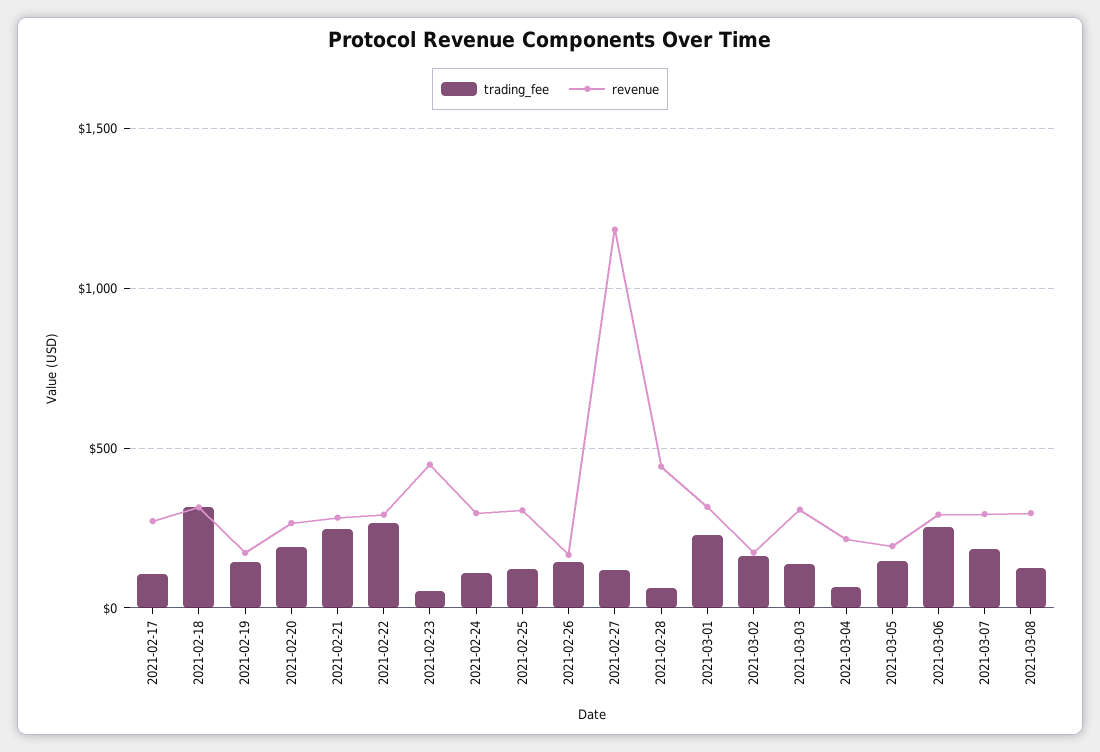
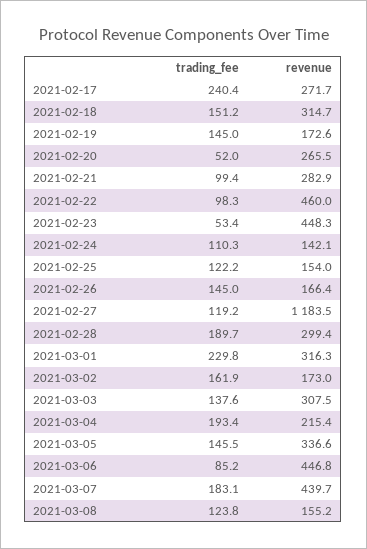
  {
    "trading_fee": {
-     "2021-02-17": 100,
+     "2021-02-17": 240.4,
-     "2021-02-18": 300,
+     "2021-02-18": 151.2,
      "2021-02-19": 145,
-     "2021-02-20": 200,
+     "2021-02-20": 52,
-     "2021-02-21": 250,
+     "2021-02-21": 99.4,
-     "2021-02-22": 250,
+     "2021-02-22": 98.3,
      "2021-02-23": 53.4,
      "2021-02-24": 110.3,
      "2021-02-25": 122.2,
      "2021-02-26": 145,
      "2021-02-27": 119.2,
-     "2021-02-28": 50,
+     "2021-02-28": 189.7,
      "2021-03-01": 229.8,
      "2021-03-02": 161.9,
      "2021-03-03": 137.6,
-     "2021-03-04": 50,
+     "2021-03-04": 193.4,
      "2021-03-05": 145.5,
-     "2021-03-06": 250,
+     "2021-03-06": 85.2,
      "2021-03-07": 183.1,
      "2021-03-08": 123.8
    },
    "revenue": {
      "2021-02-17": 271.7,
      "2021-02-18": 314.7,
      "2021-02-19": 172.6,
      "2021-02-20": 265.5,
      "2021-02-21": 282.9,
-     "2021-02-22": 300,
+     "2021-02-22": 460,
      "2021-02-23": 448.3,
-     "2021-02-24": 300,
+     "2021-02-24": 142.1,
-     "2021-02-25": 300,
+     "2021-02-25": 154,
      "2021-02-26": 166.4,
      "2021-02-27": 1183.5,
-     "2021-02-28": 450,
+     "2021-02-28": 299.4,
      "2021-03-01": 316.3,
      "2021-03-02": 173,
      "2021-03-03": 307.5,
      "2021-03-04": 215.4,
-     "2021-03-05": 200,
+     "2021-03-05": 336.6,
-     "2021-03-06": 300,
+     "2021-03-06": 446.8,
-     "2021-03-07": 300,
+     "2021-03-07": 439.7,
-     "2021-03-08": 300
+     "2021-03-08": 155.2
    }
  }

